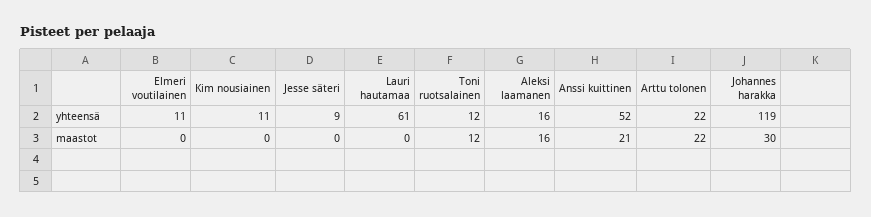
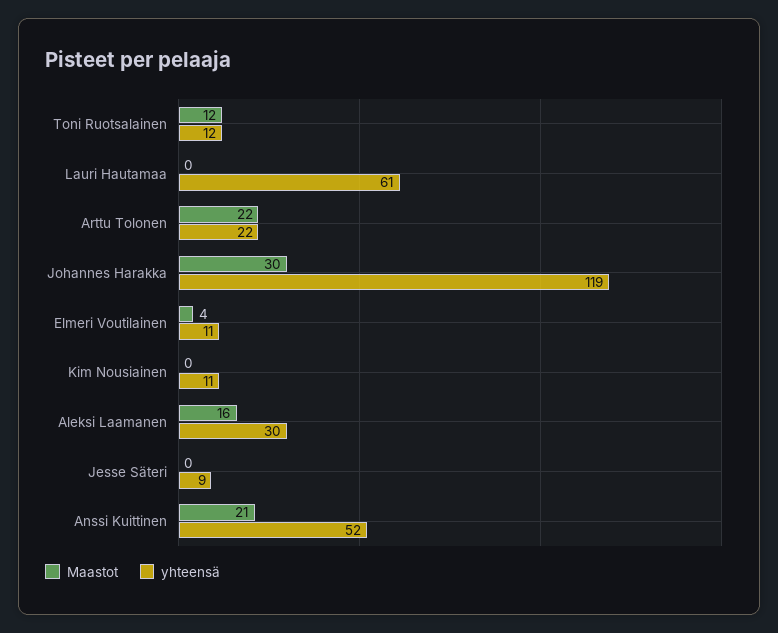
  {
    "yhteensä": {
      "Elmeri voutilainen": 11,
      "Kim nousiainen": 11,
      "Jesse säteri": 9,
      "Lauri hautamaa": 61,
      "Toni ruotsalainen": 12,
-     "Aleksi laamanen": 16,
+     "Aleksi laamanen": 30,
      "Anssi kuittinen": 52,
      "Arttu tolonen": 22,
      "Johannes harakka": 119
    },
    "maastot": {
-     "Elmeri voutilainen": 0,
+     "Elmeri voutilainen": 4,
      "Kim nousiainen": 0,
      "Jesse säteri": 0,
      "Lauri hautamaa": 0,
      "Toni ruotsalainen": 12,
      "Aleksi laamanen": 16,
      "Anssi kuittinen": 21,
      "Arttu tolonen": 22,
      "Johannes harakka": 30
    }
  }

